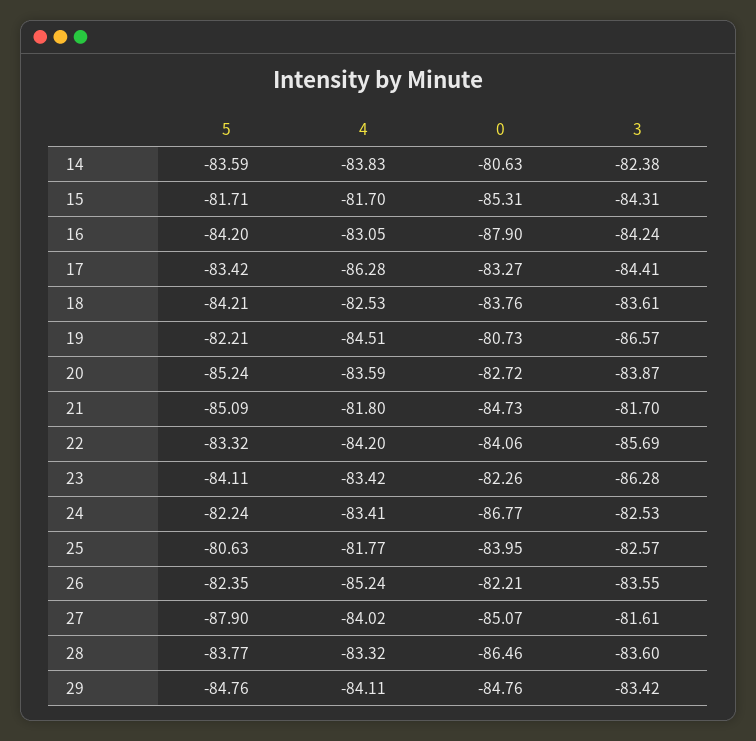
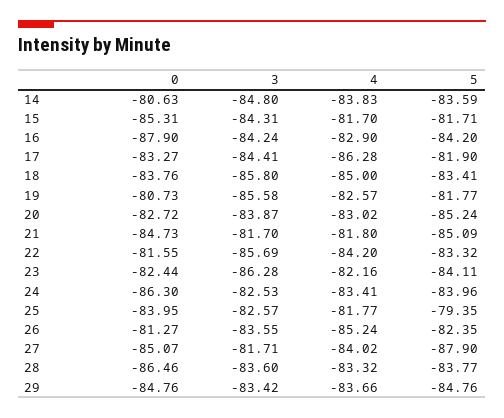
  {
    "5": {
      "14": -83.59,
      "15": -81.71,
      "16": -84.2,
-     "17": -83.42,
+     "17": -81.9,
-     "18": -84.21,
+     "18": -83.41,
-     "19": -82.21,
+     "19": -81.77,
      "20": -85.24,
      "21": -85.09,
      "22": -83.32,
      "23": -84.11,
-     "24": -82.24,
+     "24": -83.96,
-     "25": -80.63,
+     "25": -79.35,
      "26": -82.35,
      "27": -87.9,
      "28": -83.77,
      "29": -84.76
    },
    "4": {
      "14": -83.83,
      "15": -81.7,
-     "16": -83.05,
+     "16": -82.9,
      "17": -86.28,
-     "18": -82.53,
+     "18": -85,
-     "19": -84.51,
+     "19": -82.57,
-     "20": -83.59,
+     "20": -83.02,
      "21": -81.8,
      "22": -84.2,
-     "23": -83.42,
+     "23": -82.16,
      "24": -83.41,
      "25": -81.77,
      "26": -85.24,
      "27": -84.02,
      "28": -83.32,
-     "29": -84.11
+     "29": -83.66
    },
    "0": {
      "14": -80.63,
      "15": -85.31,
      "16": -87.9,
      "17": -83.27,
      "18": -83.76,
      "19": -80.73,
      "20": -82.72,
      "21": -84.73,
-     "22": -84.06,
+     "22": -81.55,
-     "23": -82.26,
+     "23": -82.44,
-     "24": -86.77,
+     "24": -86.3,
      "25": -83.95,
-     "26": -82.21,
+     "26": -81.27,
      "27": -85.07,
      "28": -86.46,
      "29": -84.76
    },
    "3": {
-     "14": -82.38,
+     "14": -84.8,
      "15": -84.31,
      "16": -84.24,
      "17": -84.41,
-     "18": -83.61,
+     "18": -85.8,
-     "19": -86.57,
+     "19": -85.58,
      "20": -83.87,
      "21": -81.7,
      "22": -85.69,
      "23": -86.28,
      "24": -82.53,
      "25": -82.57,
      "26": -83.55,
-     "27": -81.61,
+     "27": -81.71,
      "28": -83.6,
      "29": -83.42
    }
  }

